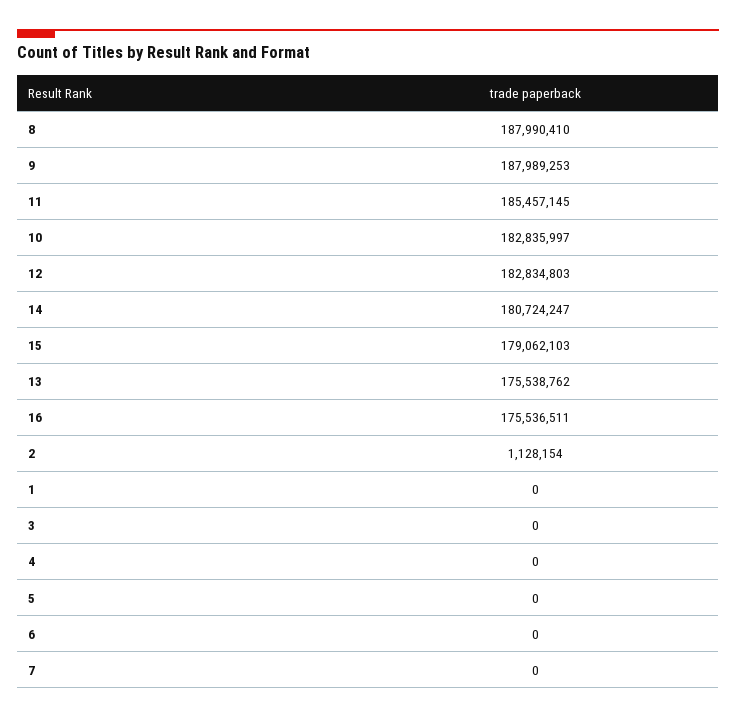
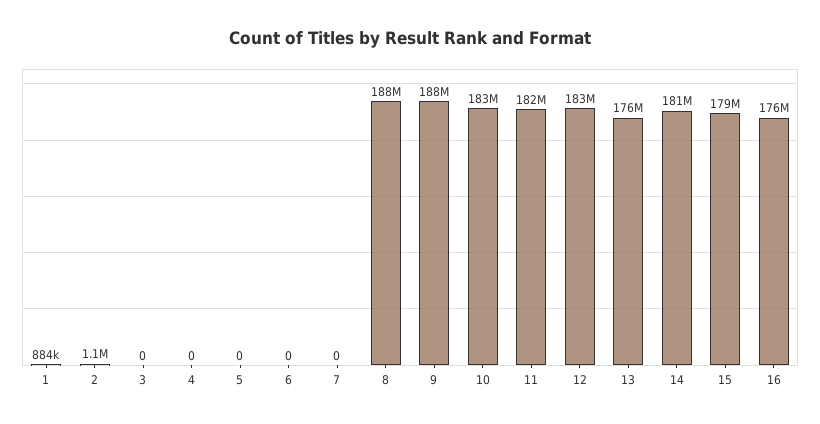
  {
    "8": 187990410,
    "9": 187989253,
-   "11": 185457145,
+   "11": 182000000,
    "10": 182835997,
    "12": 182834803,
    "14": 180724247,
    "15": 179062103,
    "13": 175538762,
    "16": 175536511,
    "2": 1128154,
-   "1": 0,
+   "1": 884000,
    "3": 0,
    "4": 0,
    "5": 0,
    "6": 0,
    "7": 0
  }

